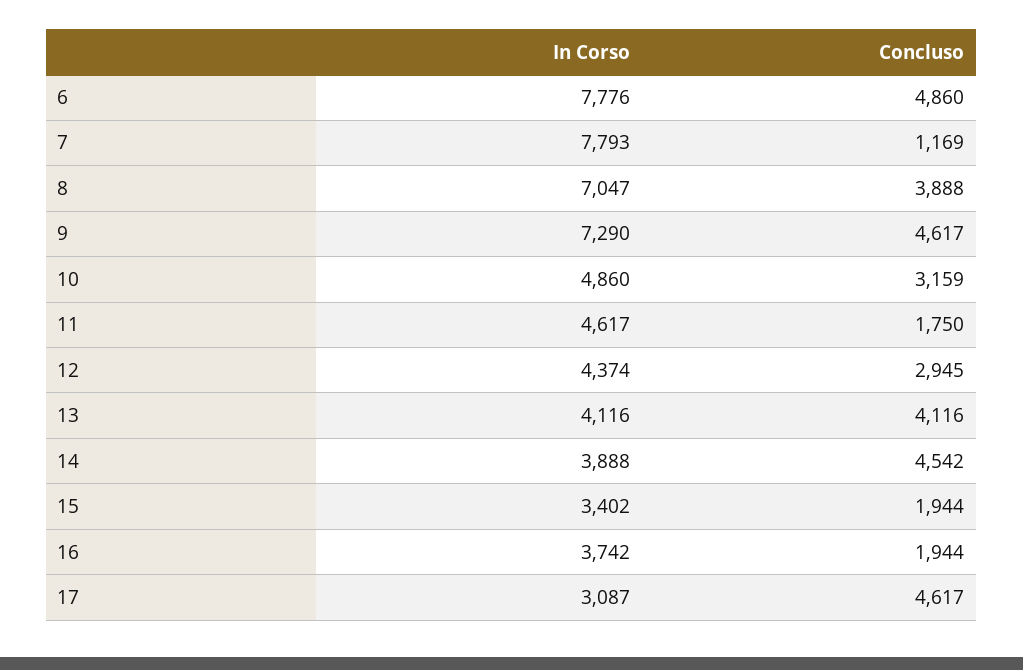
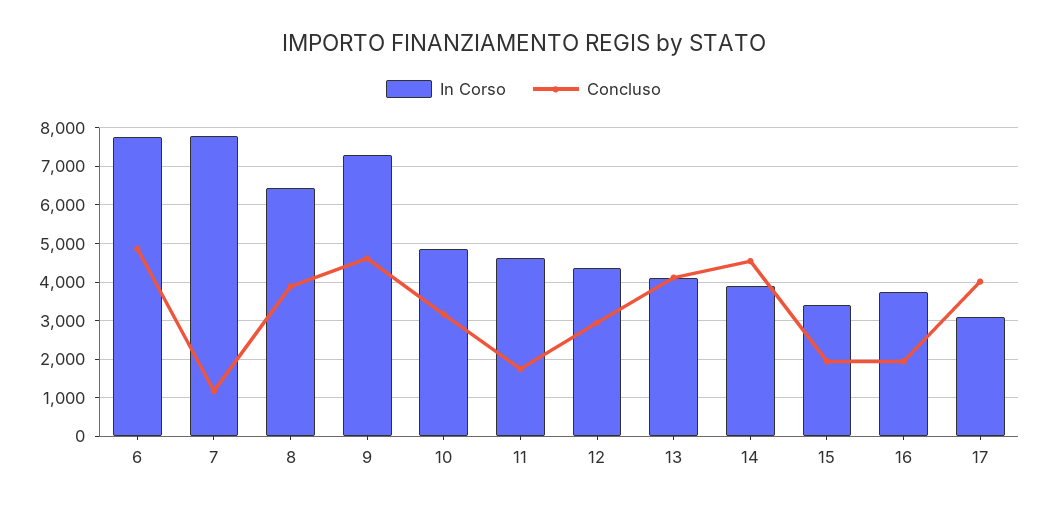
  {
    "In Corso": {
      "6": 7776,
      "7": 7793,
-     "8": 7047,
+     "8": 6400,
      "9": 7290,
      "10": 4860,
      "11": 4617,
      "12": 4374,
      "13": 4116,
      "14": 3888,
      "15": 3402,
      "16": 3742,
      "17": 3087
    },
    "Concluso": {
      "6": 4860,
      "7": 1169,
      "8": 3888,
      "9": 4617,
      "10": 3159,
      "11": 1750,
      "12": 2945,
      "13": 4116,
      "14": 4542,
      "15": 1944,
      "16": 1944,
-     "17": 4617
+     "17": 4000
    }
  }

